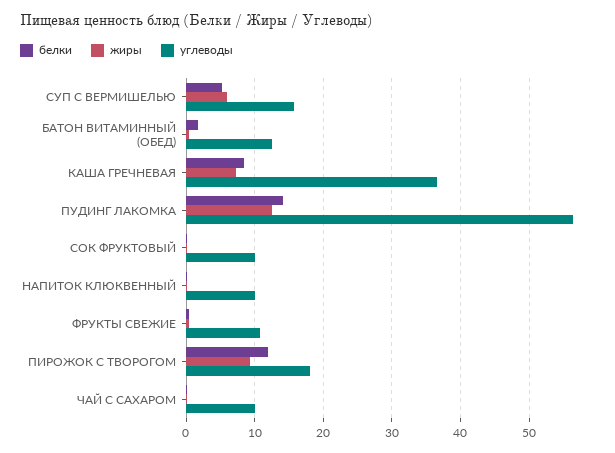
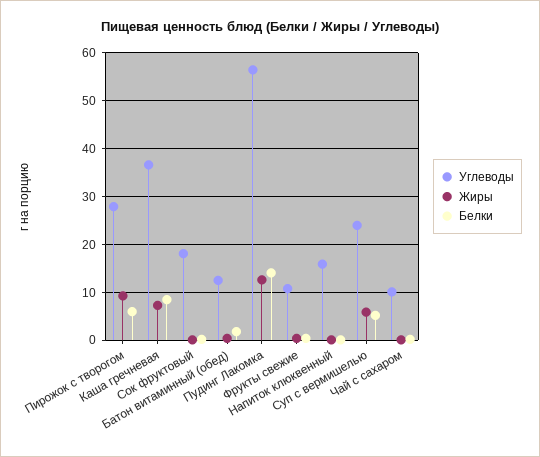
  {
    "белки": {
      "СУП С ВЕРМИШЕЛЬЮ": 5,
      "БАТОН ВИТАМИННЫЙ (ОБЕД)": 2,
      "КАША ГРЕЧНЕВАЯ": 9,
      "ПУДИНГ ЛАКОМКА": 14,
      "СОК ФРУКТОВЫЙ": 0,
      "НАПИТОК КЛЮКВЕННЫЙ": 0,
      "ФРУКТЫ СВЕЖИЕ": 0,
-     "ПИРОЖОК С ТВОРОГОМ": 12,
+     "ПИРОЖОК С ТВОРОГОМ": 6,
      "ЧАЙ С САХАРОМ": 0
    },
    "жиры": {
      "СУП С ВЕРМИШЕЛЬЮ": 6,
      "БАТОН ВИТАМИННЫЙ (ОБЕД)": 0,
      "КАША ГРЕЧНЕВАЯ": 7,
      "ПУДИНГ ЛАКОМКА": 13,
      "СОК ФРУКТОВЫЙ": 0,
      "НАПИТОК КЛЮКВЕННЫЙ": 0,
      "ФРУКТЫ СВЕЖИЕ": 0,
      "ПИРОЖОК С ТВОРОГОМ": 9,
      "ЧАЙ С САХАРОМ": 0
    },
    "углеводы": {
-     "СУП С ВЕРМИШЕЛЬЮ": 16,
+     "СУП С ВЕРМИШЕЛЬЮ": 24,
      "БАТОН ВИТАМИННЫЙ (ОБЕД)": 13,
      "КАША ГРЕЧНЕВАЯ": 37,
      "ПУДИНГ ЛАКОМКА": 56,
-     "СОК ФРУКТОВЫЙ": 10,
+     "СОК ФРУКТОВЫЙ": 18,
-     "НАПИТОК КЛЮКВЕННЫЙ": 10,
+     "НАПИТОК КЛЮКВЕННЫЙ": 16,
      "ФРУКТЫ СВЕЖИЕ": 11,
-     "ПИРОЖОК С ТВОРОГОМ": 18,
+     "ПИРОЖОК С ТВОРОГОМ": 28,
      "ЧАЙ С САХАРОМ": 10
    }
  }

